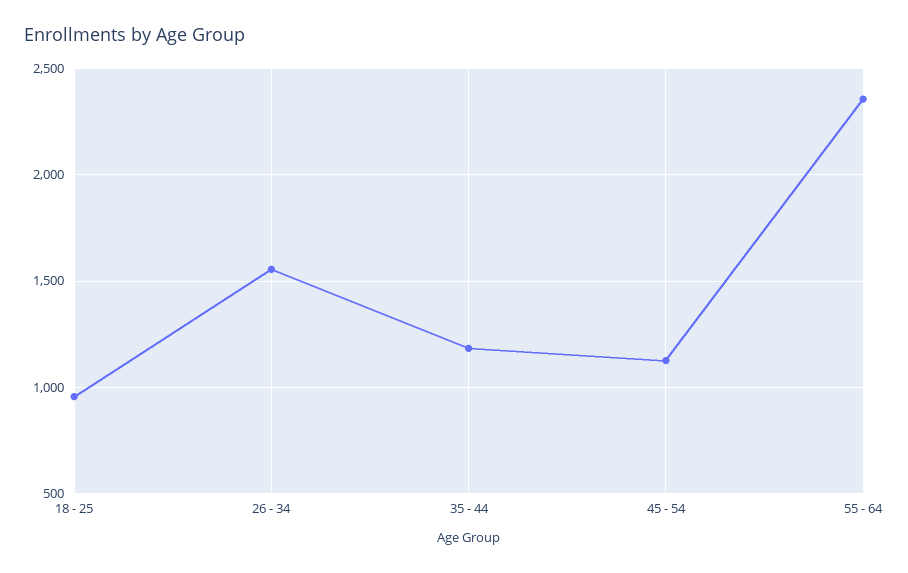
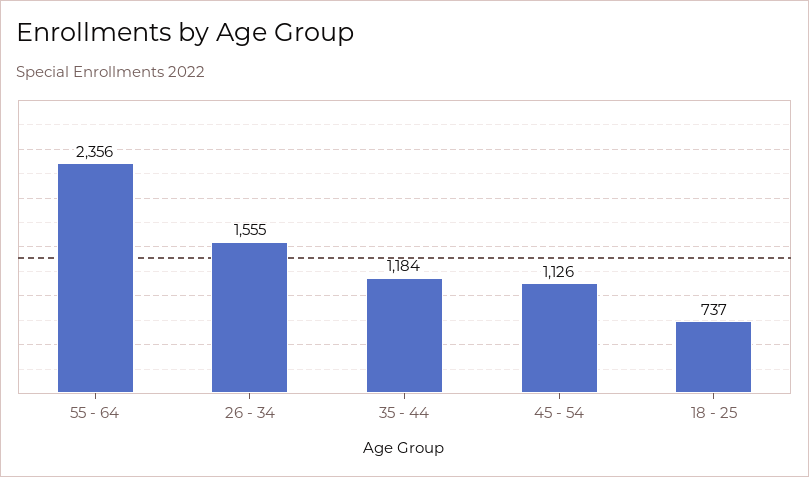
  {
-   "18 - 25": 950,
+   "18 - 25": 737,
    "26 - 34": 1555,
    "35 - 44": 1184,
    "45 - 54": 1126,
    "55 - 64": 2356
  }

